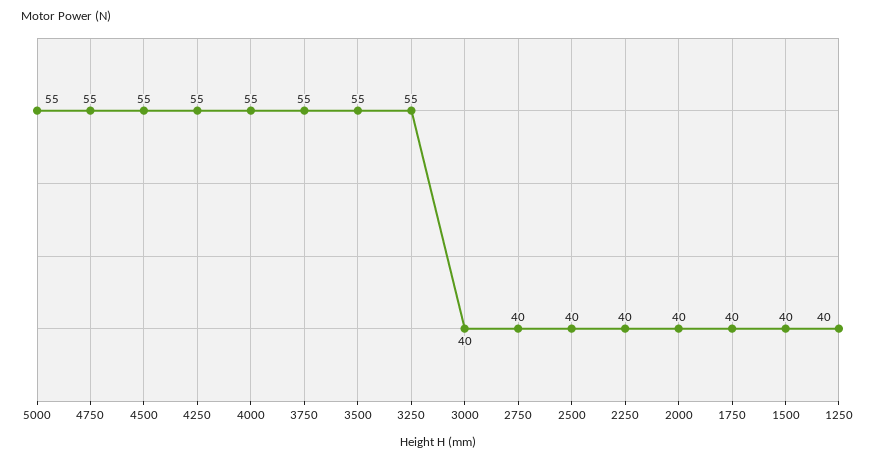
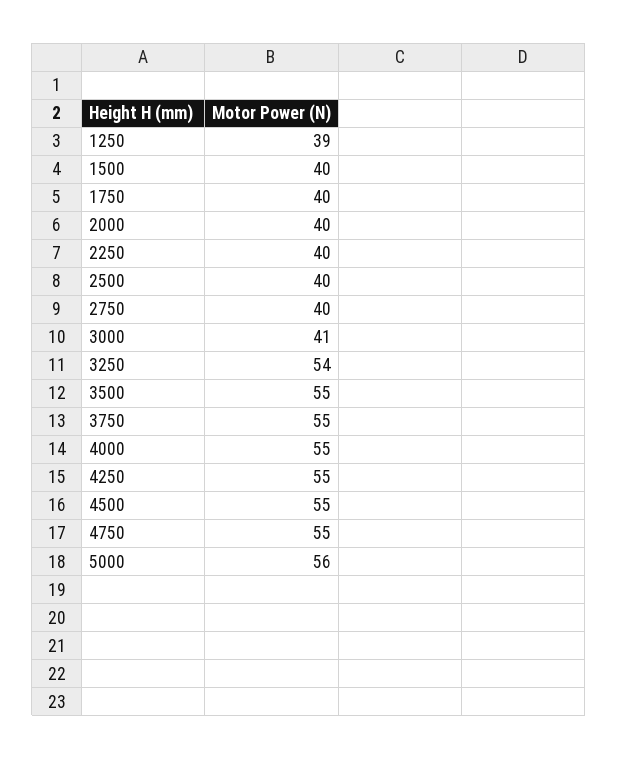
  {
-   "5000": 55,
+   "5000": 56,
    "4750": 55,
    "4500": 55,
    "4250": 55,
    "4000": 55,
    "3750": 55,
    "3500": 55,
-   "3250": 55,
+   "3250": 54,
-   "3000": 40,
+   "3000": 41,
    "2750": 40,
    "2500": 40,
    "2250": 40,
    "2000": 40,
    "1750": 40,
    "1500": 40,
-   "1250": 40
+   "1250": 39
  }

